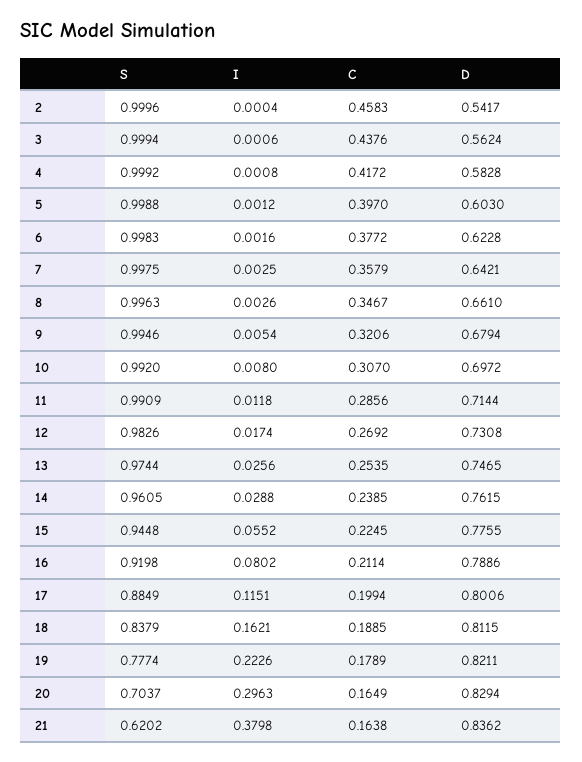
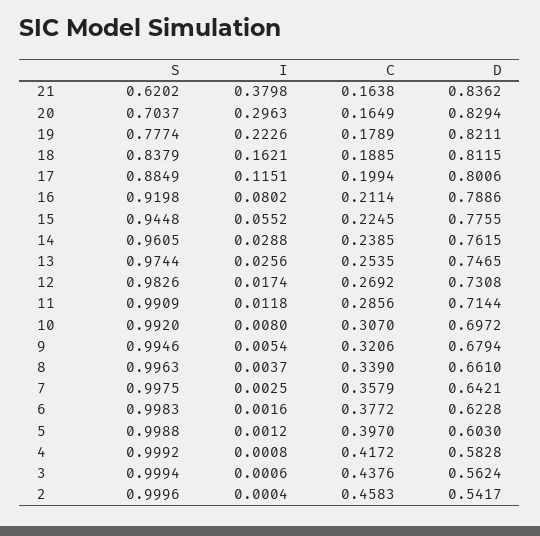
  {
    "S": {
      "2": 0.9996,
      "3": 0.9994,
      "4": 0.9992,
      "5": 0.9988,
      "6": 0.9983,
      "7": 0.9975,
      "8": 0.9963,
      "9": 0.9946,
      "10": 0.992,
      "11": 0.9909,
      "12": 0.9826,
      "13": 0.9744,
      "14": 0.9605,
      "15": 0.9448,
      "16": 0.9198,
      "17": 0.8849,
      "18": 0.8379,
      "19": 0.7774,
      "20": 0.7037,
      "21": 0.6202
    },
    "I": {
      "2": 0.0004,
      "3": 0.0006,
      "4": 0.0008,
      "5": 0.0012,
      "6": 0.0016,
      "7": 0.0025,
-     "8": 0.0026,
+     "8": 0.0037,
      "9": 0.0054,
      "10": 0.008,
      "11": 0.0118,
      "12": 0.0174,
      "13": 0.0256,
      "14": 0.0288,
      "15": 0.0552,
      "16": 0.0802,
      "17": 0.1151,
      "18": 0.1621,
      "19": 0.2226,
      "20": 0.2963,
      "21": 0.3798
    },
    "C": {
      "2": 0.4583,
      "3": 0.4376,
      "4": 0.4172,
      "5": 0.397,
      "6": 0.3772,
      "7": 0.3579,
-     "8": 0.3467,
+     "8": 0.339,
      "9": 0.3206,
      "10": 0.307,
      "11": 0.2856,
      "12": 0.2692,
      "13": 0.2535,
      "14": 0.2385,
      "15": 0.2245,
      "16": 0.2114,
      "17": 0.1994,
      "18": 0.1885,
      "19": 0.1789,
      "20": 0.1649,
      "21": 0.1638
    },
    "D": {
      "2": 0.5417,
      "3": 0.5624,
      "4": 0.5828,
      "5": 0.603,
      "6": 0.6228,
      "7": 0.6421,
      "8": 0.661,
      "9": 0.6794,
      "10": 0.6972,
      "11": 0.7144,
      "12": 0.7308,
      "13": 0.7465,
      "14": 0.7615,
      "15": 0.7755,
      "16": 0.7886,
      "17": 0.8006,
      "18": 0.8115,
      "19": 0.8211,
      "20": 0.8294,
      "21": 0.8362
    }
  }

